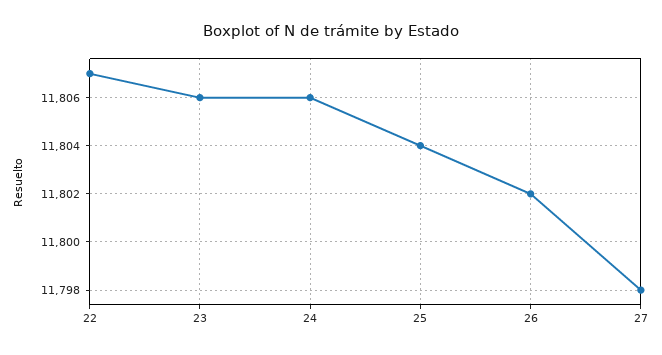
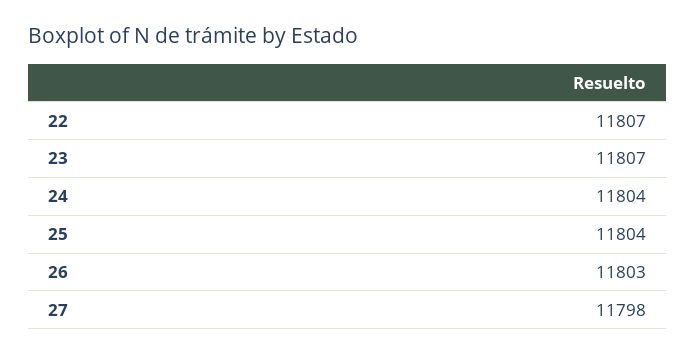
  {
    "22": 11807,
-   "23": 11806,
+   "23": 11807,
-   "24": 11806,
+   "24": 11804,
    "25": 11804,
-   "26": 11802,
+   "26": 11803,
    "27": 11798
  }

